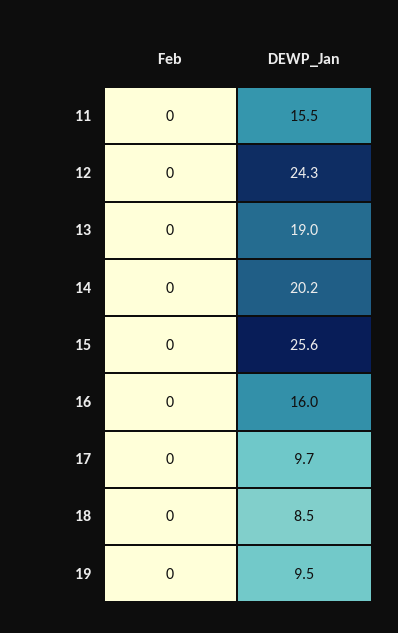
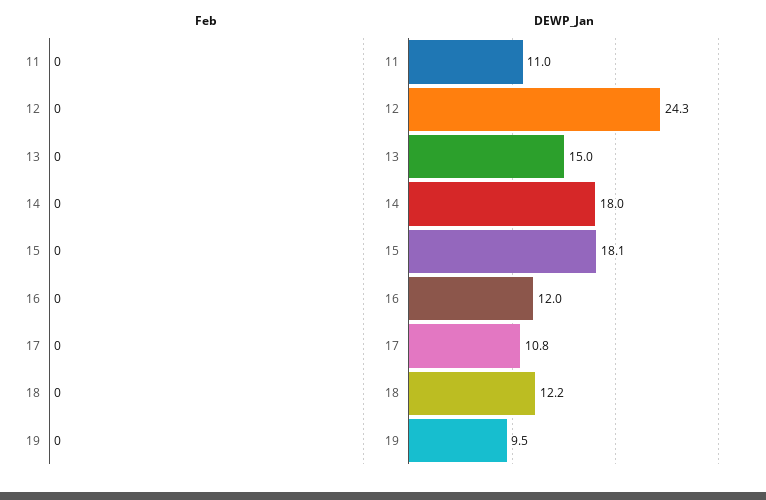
  {
    "Feb": {
      "11": 0,
      "12": 0,
      "13": 0,
      "14": 0,
      "15": 0,
      "16": 0,
      "17": 0,
      "18": 0,
      "19": 0
    },
    "DEWP_Jan": {
-     "11": 15.5,
+     "11": 11,
      "12": 24.3,
-     "13": 19,
+     "13": 15,
-     "14": 20.2,
+     "14": 18,
-     "15": 25.6,
+     "15": 18.1,
-     "16": 16,
+     "16": 12,
-     "17": 9.7,
+     "17": 10.8,
-     "18": 8.5,
+     "18": 12.2,
      "19": 9.5
    }
  }

